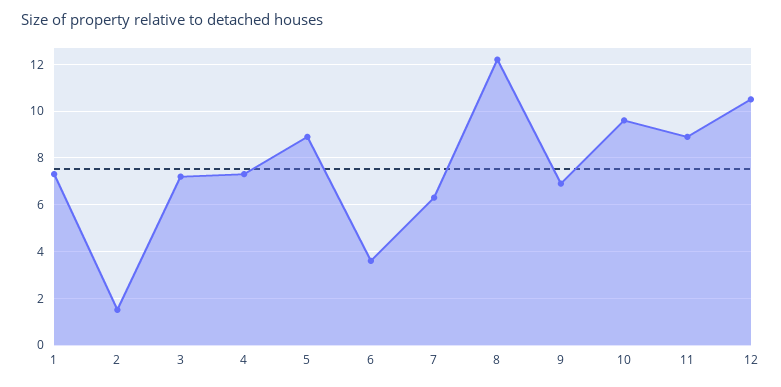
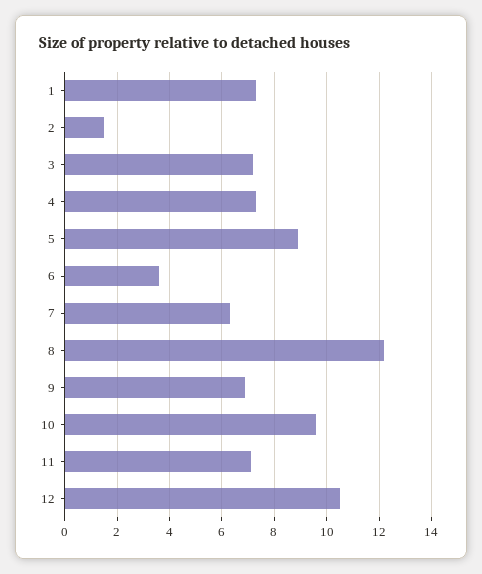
  {
    "1": 7.5,
    "2": 1.5,
    "3": 7,
    "4": 7.5,
    "5": 9,
    "6": 3.5,
    "7": 6.5,
    "8": 12,
    "9": 7,
    "10": 9.5,
-   "11": 9,
+   "11": 7,
    "12": 10.5
  }

